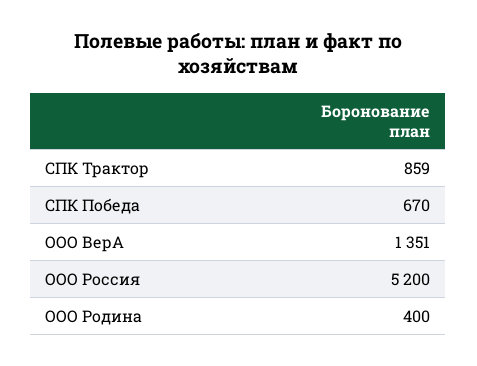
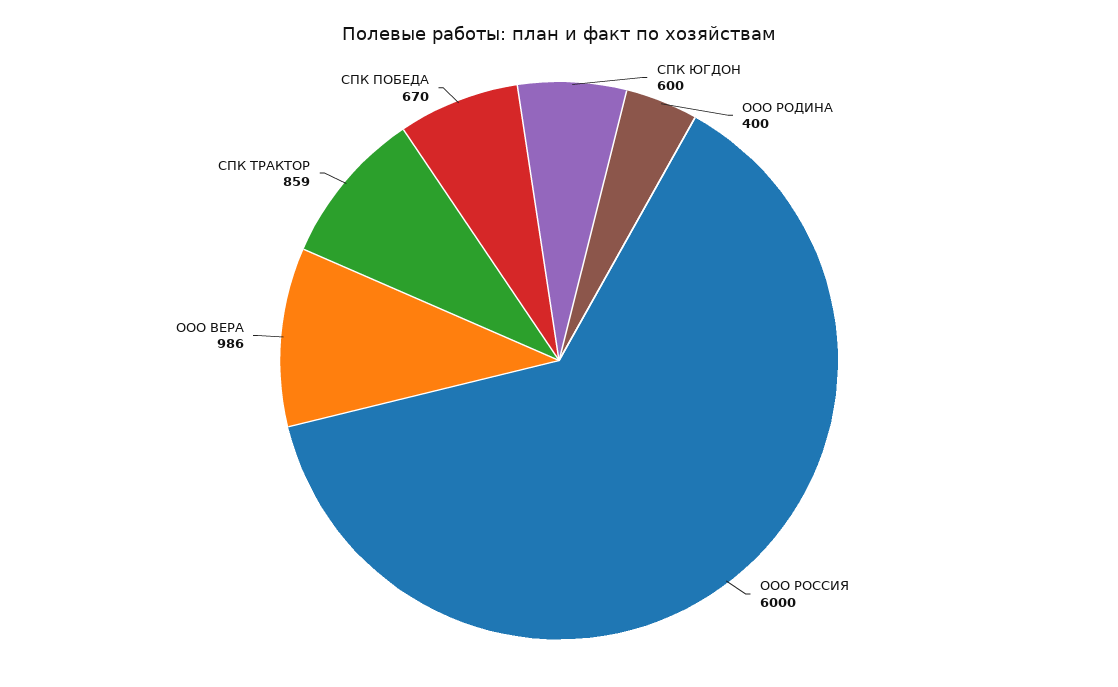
  {
    "СПК Трактор": 859,
    "СПК Победа": 670,
-   "ООО ВерА": 1351,
+   "ООО ВерА": 986,
-   "ООО Россия": 5200,
+   "ООО Россия": 6000,
-   "ООО Родина": 400
+   "ООО Родина": 400,
+   "СПК ЮГДОН": 600
  }

